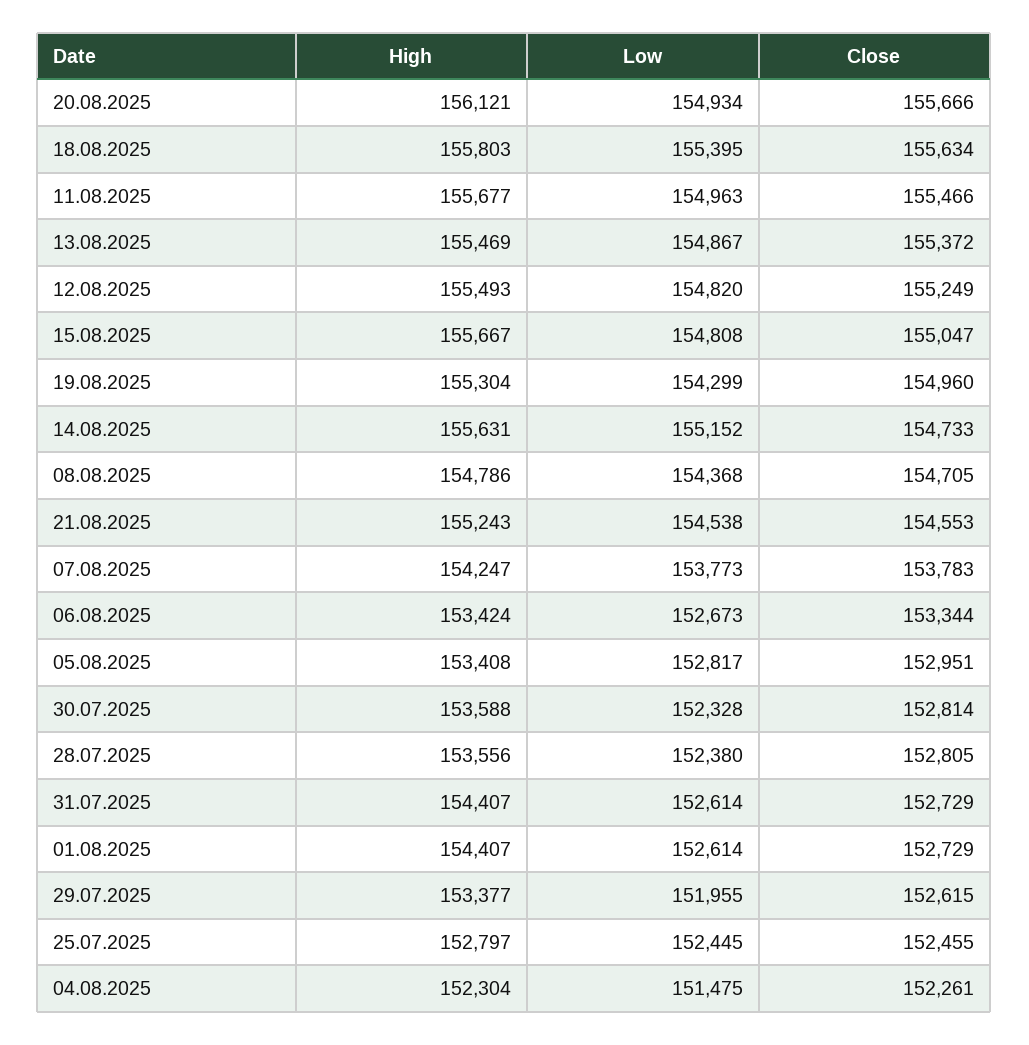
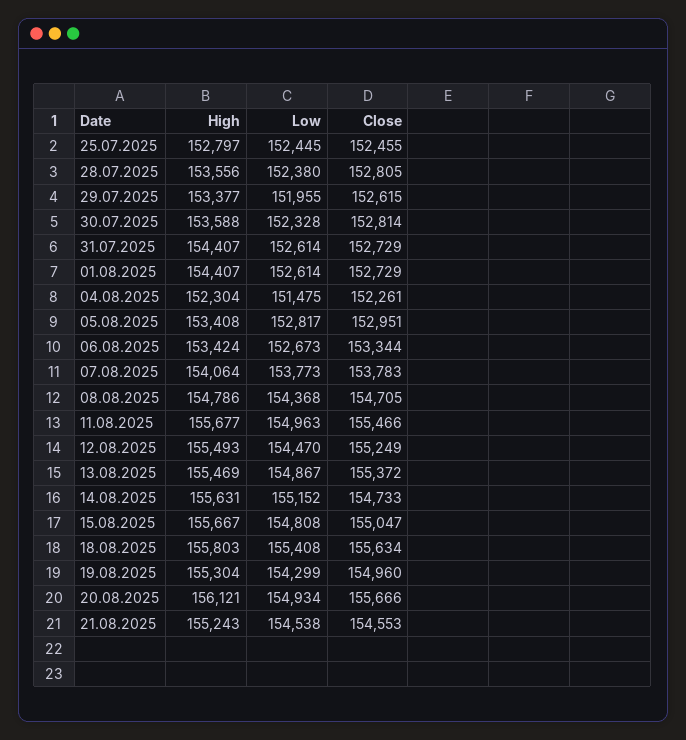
  {
    "High": {
      "20.08.2025": 156121,
      "18.08.2025": 155803,
      "11.08.2025": 155677,
      "13.08.2025": 155469,
      "12.08.2025": 155493,
      "15.08.2025": 155667,
      "19.08.2025": 155304,
      "14.08.2025": 155631,
      "08.08.2025": 154786,
      "21.08.2025": 155243,
-     "07.08.2025": 154247,
+     "07.08.2025": 154064,
      "06.08.2025": 153424,
      "05.08.2025": 153408,
      "30.07.2025": 153588,
      "28.07.2025": 153556,
      "31.07.2025": 154407,
      "01.08.2025": 154407,
      "29.07.2025": 153377,
      "25.07.2025": 152797,
      "04.08.2025": 152304
    },
    "Low": {
      "20.08.2025": 154934,
-     "18.08.2025": 155395,
+     "18.08.2025": 155408,
      "11.08.2025": 154963,
      "13.08.2025": 154867,
-     "12.08.2025": 154820,
+     "12.08.2025": 154470,
      "15.08.2025": 154808,
      "19.08.2025": 154299,
      "14.08.2025": 155152,
      "08.08.2025": 154368,
      "21.08.2025": 154538,
      "07.08.2025": 153773,
      "06.08.2025": 152673,
      "05.08.2025": 152817,
      "30.07.2025": 152328,
      "28.07.2025": 152380,
      "31.07.2025": 152614,
      "01.08.2025": 152614,
      "29.07.2025": 151955,
      "25.07.2025": 152445,
      "04.08.2025": 151475
    },
    "Close": {
      "20.08.2025": 155666,
      "18.08.2025": 155634,
      "11.08.2025": 155466,
      "13.08.2025": 155372,
      "12.08.2025": 155249,
      "15.08.2025": 155047,
      "19.08.2025": 154960,
      "14.08.2025": 154733,
      "08.08.2025": 154705,
      "21.08.2025": 154553,
      "07.08.2025": 153783,
      "06.08.2025": 153344,
      "05.08.2025": 152951,
      "30.07.2025": 152814,
      "28.07.2025": 152805,
      "31.07.2025": 152729,
      "01.08.2025": 152729,
      "29.07.2025": 152615,
      "25.07.2025": 152455,
      "04.08.2025": 152261
    }
  }

